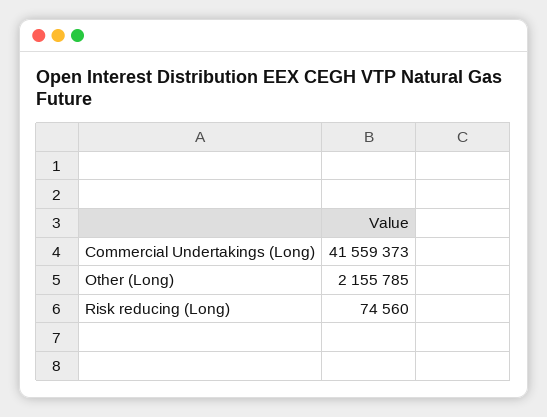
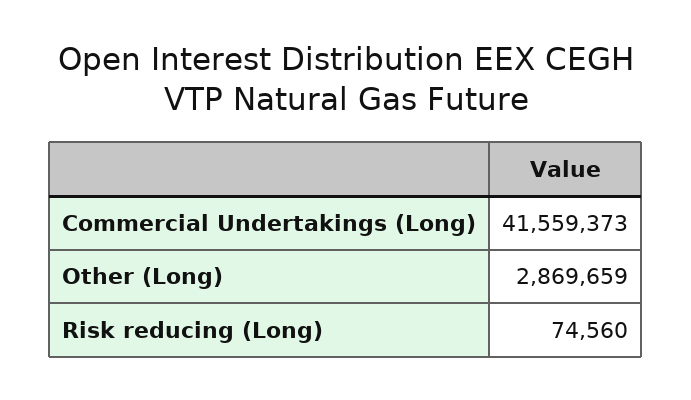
  {
    "Commercial Undertakings (Long)": 41559373,
-   "Other (Long)": 2155785,
+   "Other (Long)": 2869659,
    "Risk reducing (Long)": 74560
  }

